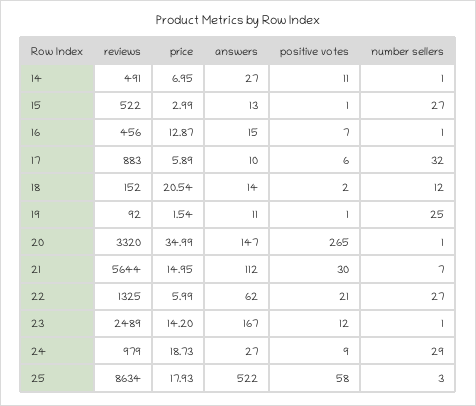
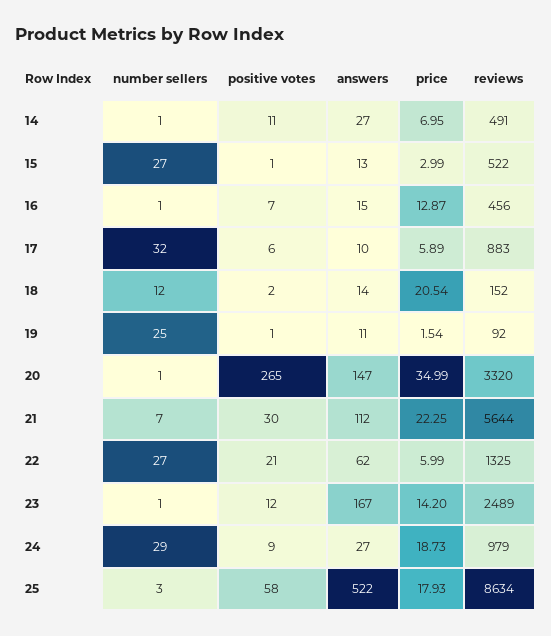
  {
    "reviews": {
      "14": 491,
      "15": 522,
      "16": 456,
      "17": 883,
      "18": 152,
      "19": 92,
      "20": 3320,
      "21": 5644,
      "22": 1325,
      "23": 2489,
      "24": 979,
      "25": 8634
    },
    "price": {
      "14": 6.95,
      "15": 2.99,
      "16": 12.87,
      "17": 5.89,
      "18": 20.54,
      "19": 1.54,
      "20": 34.99,
-     "21": 14.95,
+     "21": 22.25,
      "22": 5.99,
      "23": 14.2,
      "24": 18.73,
      "25": 17.93
    },
    "answers": {
      "14": 27,
      "15": 13,
      "16": 15,
      "17": 10,
      "18": 14,
      "19": 11,
      "20": 147,
      "21": 112,
      "22": 62,
      "23": 167,
      "24": 27,
      "25": 522
    },
    "positive votes": {
      "14": 11,
      "15": 1,
      "16": 7,
      "17": 6,
      "18": 2,
      "19": 1,
      "20": 265,
      "21": 30,
      "22": 21,
      "23": 12,
      "24": 9,
      "25": 58
    },
    "number sellers": {
      "14": 1,
      "15": 27,
      "16": 1,
      "17": 32,
      "18": 12,
      "19": 25,
      "20": 1,
      "21": 7,
      "22": 27,
      "23": 1,
      "24": 29,
      "25": 3
    }
  }

